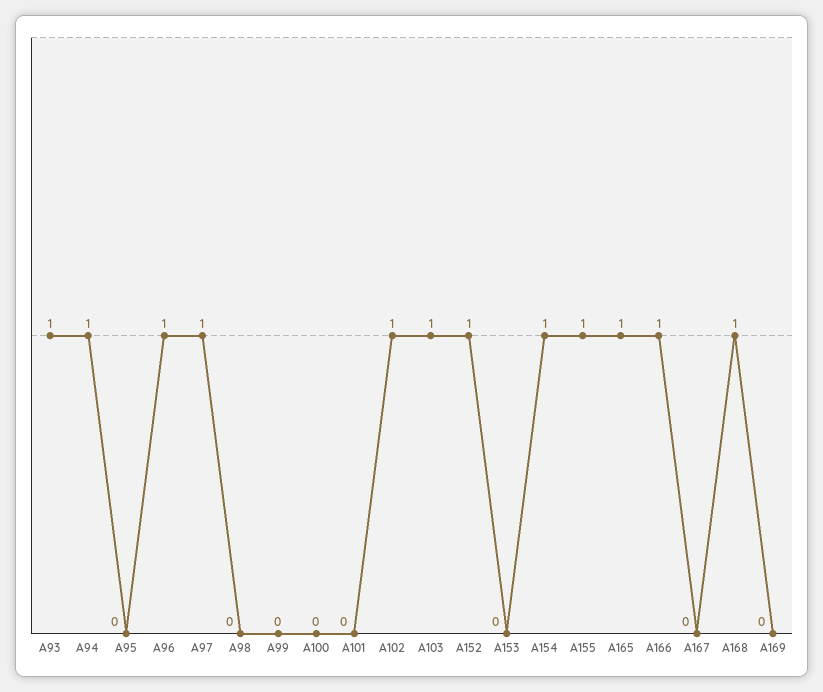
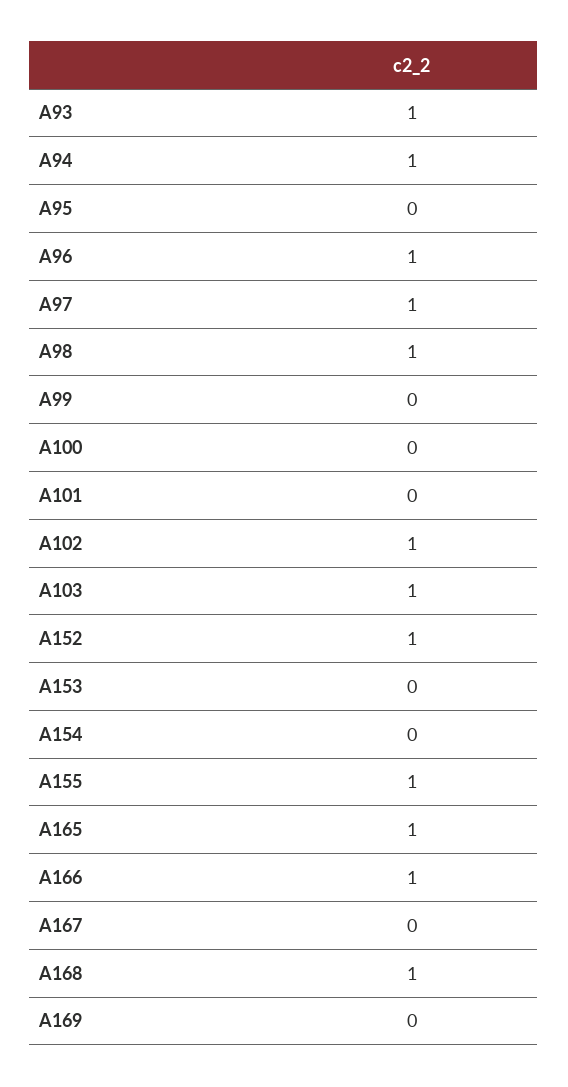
  {
    "A93": 1,
    "A94": 1,
    "A95": 0,
    "A96": 1,
    "A97": 1,
-   "A98": 0,
+   "A98": 1,
    "A99": 0,
    "A100": 0,
    "A101": 0,
    "A102": 1,
    "A103": 1,
    "A152": 1,
    "A153": 0,
-   "A154": 1,
+   "A154": 0,
    "A155": 1,
    "A165": 1,
    "A166": 1,
    "A167": 0,
    "A168": 1,
    "A169": 0
  }

